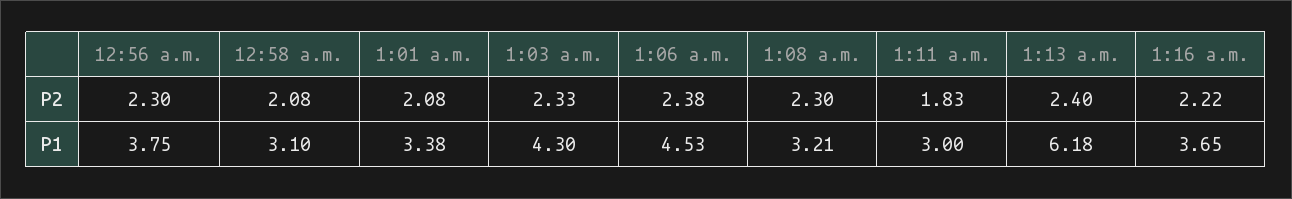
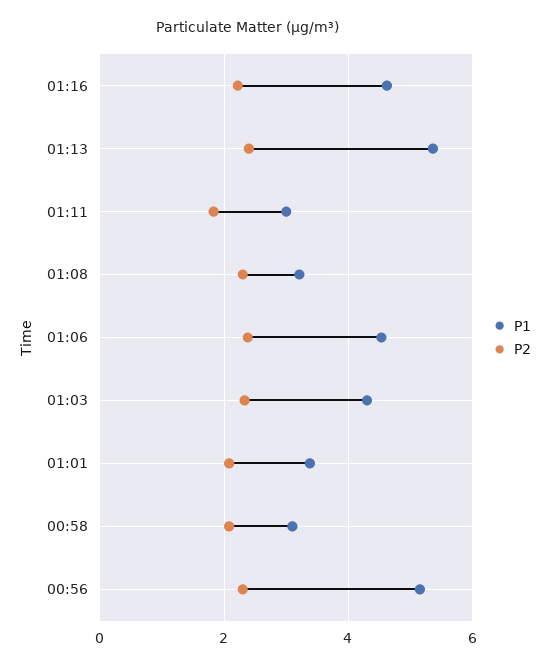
  {
    "P2": {
      "12:56 a.m.": 2.3,
      "12:58 a.m.": 2.08,
      "1:01 a.m.": 2.08,
      "1:03 a.m.": 2.33,
      "1:06 a.m.": 2.38,
      "1:08 a.m.": 2.3,
      "1:11 a.m.": 1.83,
      "1:13 a.m.": 2.4,
      "1:16 a.m.": 2.22
    },
    "P1": {
-     "12:56 a.m.": 3.75,
+     "12:56 a.m.": 5.2,
      "12:58 a.m.": 3.1,
      "1:01 a.m.": 3.38,
      "1:03 a.m.": 4.3,
      "1:06 a.m.": 4.53,
      "1:08 a.m.": 3.21,
      "1:11 a.m.": 3,
-     "1:13 a.m.": 6.18,
+     "1:13 a.m.": 5.4,
-     "1:16 a.m.": 3.65
+     "1:16 a.m.": 4.6
    }
  }

